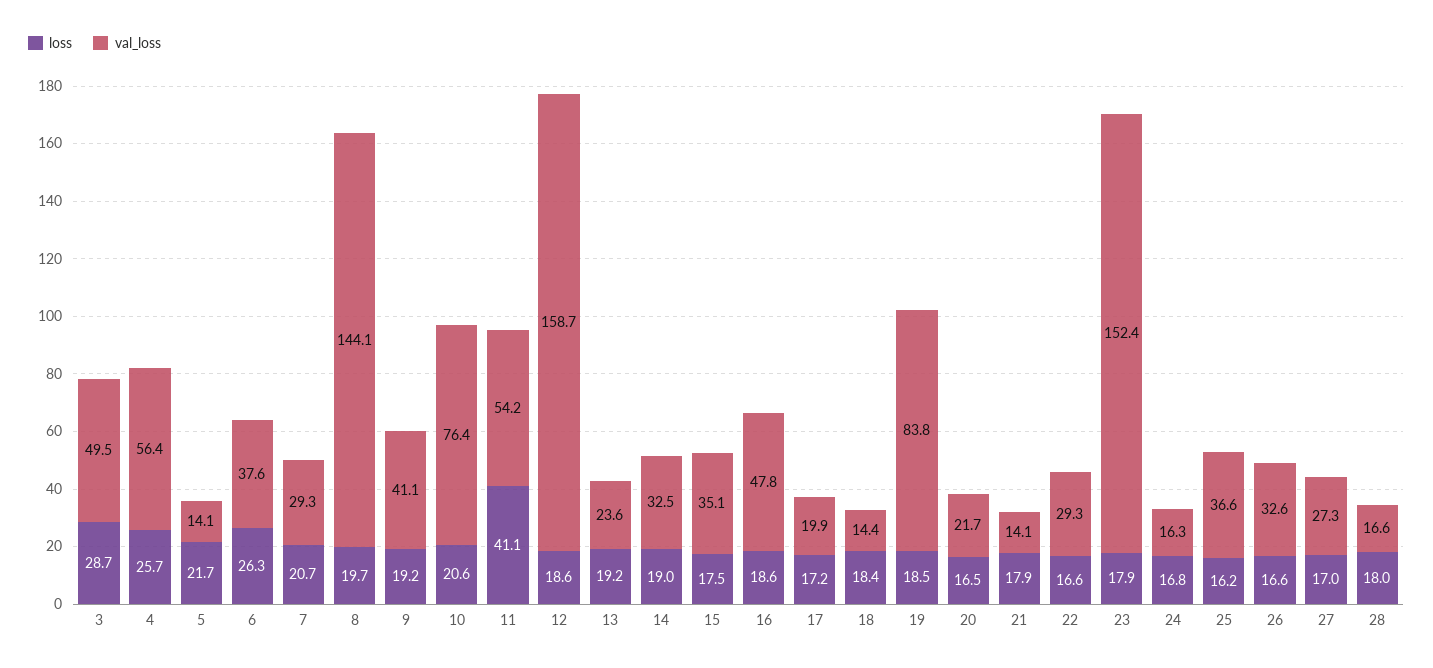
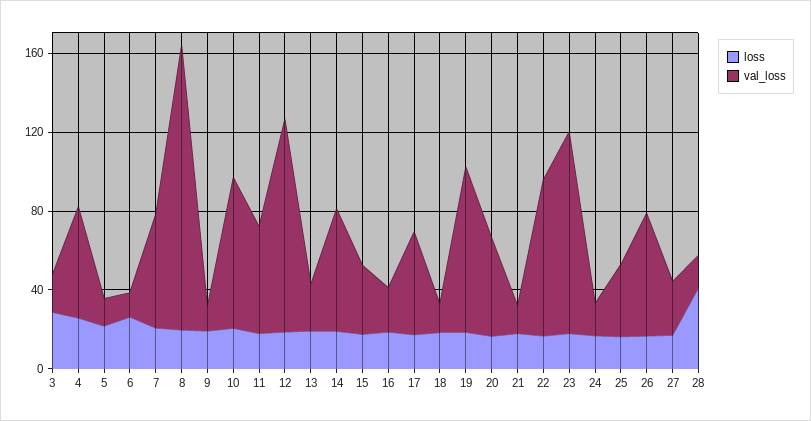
  {
    "loss": {
      "3": 28.7,
      "4": 25.7,
      "5": 21.7,
      "6": 26.3,
      "7": 20.7,
      "8": 19.7,
      "9": 19.2,
      "10": 20.6,
-     "11": 41.1,
+     "11": 20,
      "12": 18.6,
      "13": 19.2,
      "14": 19,
      "15": 17.5,
      "16": 18.6,
      "17": 17.2,
      "18": 18.4,
      "19": 18.5,
      "20": 16.5,
      "21": 17.9,
      "22": 16.6,
      "23": 17.9,
      "24": 16.8,
      "25": 16.2,
      "26": 16.6,
      "27": 17,
-     "28": 18
+     "28": 40
    },
    "val_loss": {
-     "3": 49.5,
+     "3": 20,
      "4": 56.4,
      "5": 14.1,
-     "6": 37.6,
+     "6": 10,
-     "7": 29.3,
+     "7": 60,
      "8": 144.1,
-     "9": 41.1,
+     "9": 10,
      "10": 76.4,
      "11": 54.2,
-     "12": 158.7,
+     "12": 110,
      "13": 23.6,
-     "14": 32.5,
+     "14": 60,
      "15": 35.1,
-     "16": 47.8,
+     "16": 20,
-     "17": 19.9,
+     "17": 50,
      "18": 14.4,
      "19": 83.8,
-     "20": 21.7,
+     "20": 50,
      "21": 14.1,
-     "22": 29.3,
+     "22": 80,
-     "23": 152.4,
+     "23": 100,
      "24": 16.3,
      "25": 36.6,
-     "26": 32.6,
+     "26": 60,
      "27": 27.3,
      "28": 16.6
    }
  }

